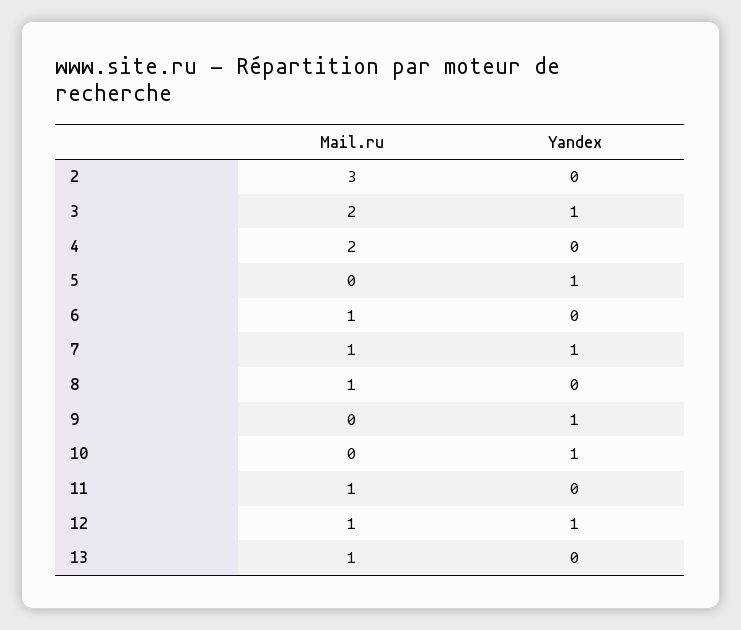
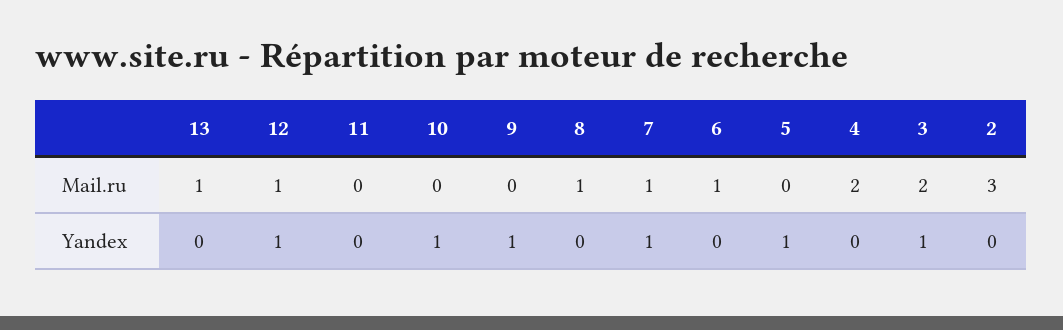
  {
    "Mail.ru": {
      "2": 3,
      "3": 2,
      "4": 2,
      "5": 0,
      "6": 1,
      "7": 1,
      "8": 1,
      "9": 0,
      "10": 0,
-     "11": 1,
+     "11": 0,
      "12": 1,
      "13": 1
    },
    "Yandex": {
      "2": 0,
      "3": 1,
      "4": 0,
      "5": 1,
      "6": 0,
      "7": 1,
      "8": 0,
      "9": 1,
      "10": 1,
      "11": 0,
      "12": 1,
      "13": 0
    }
  }

